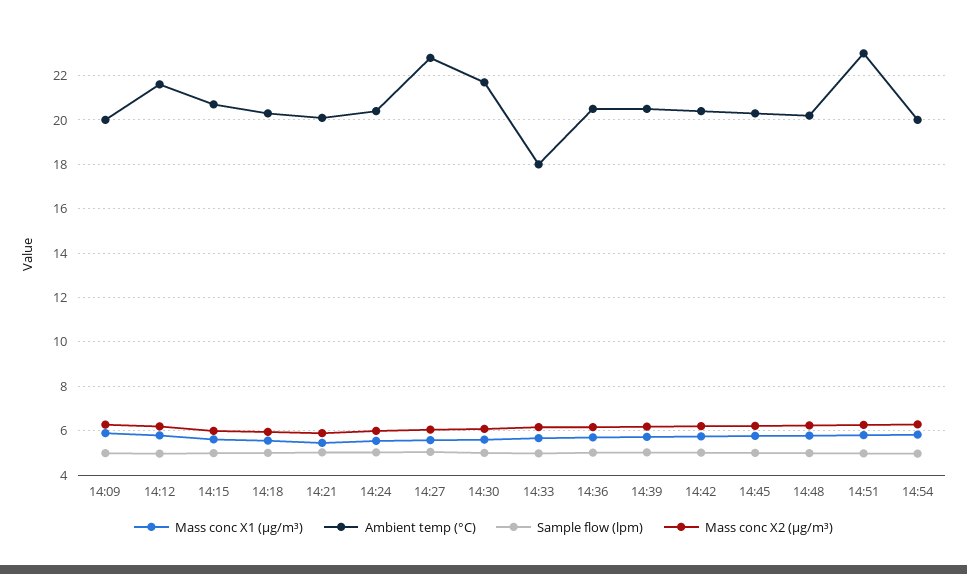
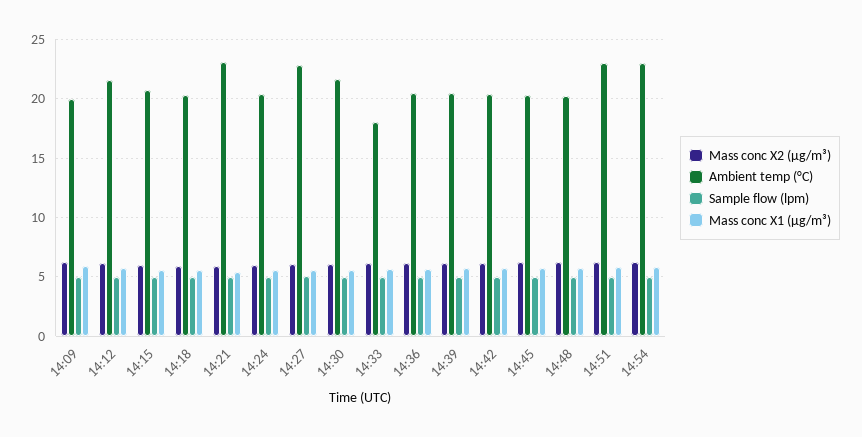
  {
    "Mass conc X1 (μg/m³)": {
      "14:09": 6,
      "14:12": 6,
      "14:15": 5.5,
      "14:18": 5.5,
      "14:21": 5.5,
      "14:24": 5.5,
      "14:27": 5.5,
      "14:30": 5.5,
      "14:33": 5.5,
      "14:36": 5.5,
      "14:39": 5.5,
      "14:42": 5.5,
      "14:45": 6,
      "14:48": 6,
      "14:51": 6,
      "14:54": 6
    },
    "Ambient temp (°C)": {
      "14:09": 20,
      "14:12": 21.5,
      "14:15": 20.5,
      "14:18": 20.5,
-     "14:21": 20,
+     "14:21": 23,
      "14:24": 20.5,
      "14:27": 23,
      "14:30": 21.5,
      "14:33": 18,
      "14:36": 20.5,
      "14:39": 20.5,
      "14:42": 20.5,
      "14:45": 20.5,
      "14:48": 20,
      "14:51": 23,
-     "14:54": 20
+     "14:54": 23
    },
    "Sample flow (lpm)": {
      "14:09": 5,
      "14:12": 5,
      "14:15": 5,
      "14:18": 5,
      "14:21": 5,
      "14:24": 5,
      "14:27": 5,
      "14:30": 5,
      "14:33": 5,
      "14:36": 5,
      "14:39": 5,
      "14:42": 5,
      "14:45": 5,
      "14:48": 5,
      "14:51": 5,
      "14:54": 5
    },
    "Mass conc X2 (μg/m³)": {
      "14:09": 6.5,
      "14:12": 6,
      "14:15": 6,
      "14:18": 6,
      "14:21": 6,
      "14:24": 6,
      "14:27": 6,
      "14:30": 6,
      "14:33": 6,
      "14:36": 6,
      "14:39": 6,
      "14:42": 6,
      "14:45": 6,
      "14:48": 6,
      "14:51": 6.5,
      "14:54": 6.5
    }
  }

